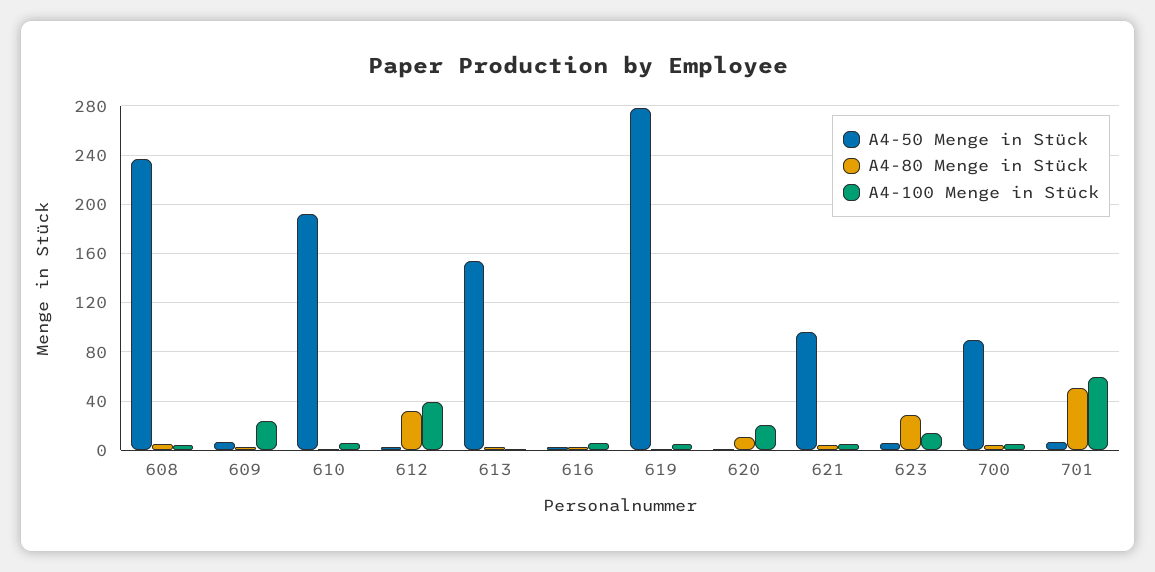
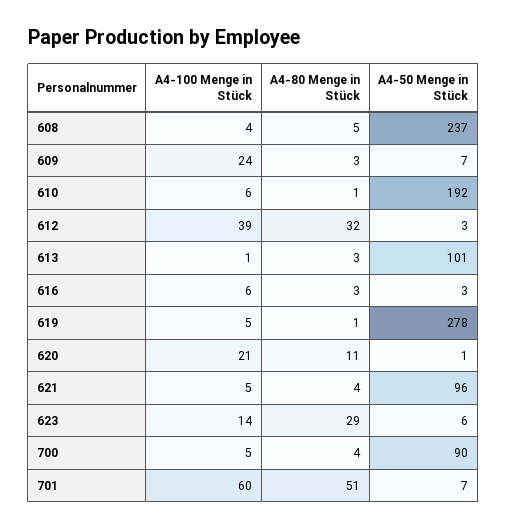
  {
    "A4-50 Menge in Stück": {
      "608": 237,
      "609": 7,
      "610": 192,
      "612": 3,
-     "613": 155,
+     "613": 101,
      "616": 3,
      "619": 278,
      "620": 1,
      "621": 96,
      "623": 6,
      "700": 90,
      "701": 7
    },
    "A4-80 Menge in Stück": {
      "608": 5,
      "609": 3,
      "610": 1,
      "612": 32,
      "613": 3,
      "616": 3,
      "619": 1,
      "620": 11,
      "621": 4,
      "623": 29,
      "700": 4,
      "701": 51
    },
    "A4-100 Menge in Stück": {
      "608": 4,
      "609": 24,
      "610": 6,
      "612": 39,
      "613": 1,
      "616": 6,
      "619": 5,
      "620": 21,
      "621": 5,
      "623": 14,
      "700": 5,
      "701": 60
    }
  }

